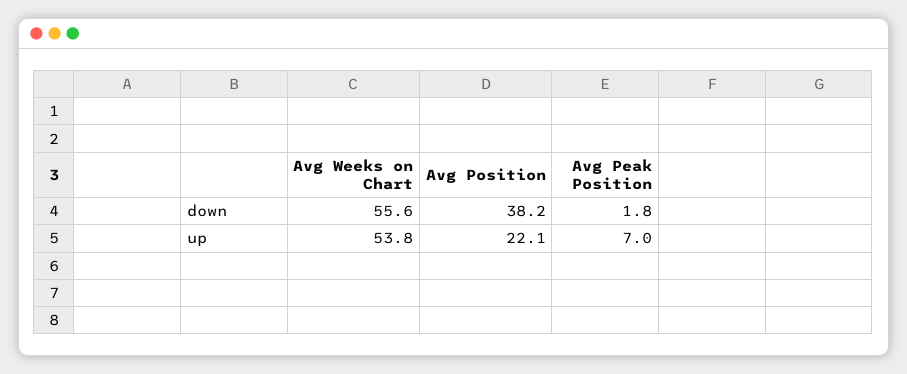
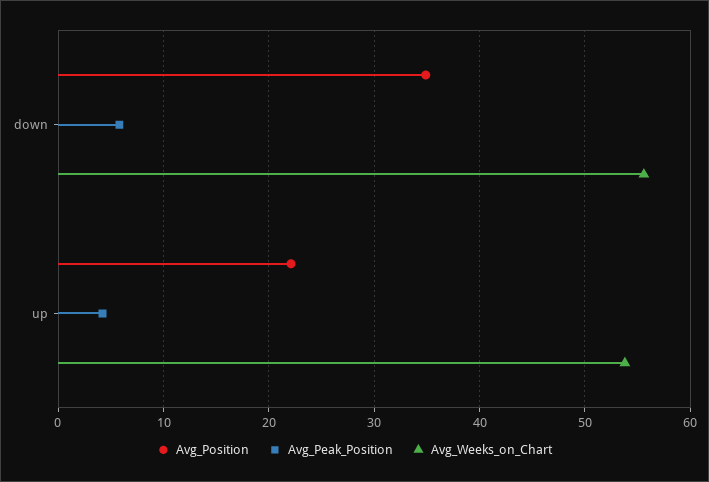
  {
    "Avg Weeks on Chart": {
      "down": 55.6,
      "up": 53.8
    },
    "Avg Position": {
-     "down": 38.2,
+     "down": 35,
      "up": 22.1
    },
    "Avg Peak Position": {
-     "down": 1.8,
+     "down": 6,
-     "up": 7
+     "up": 4
    }
  }

